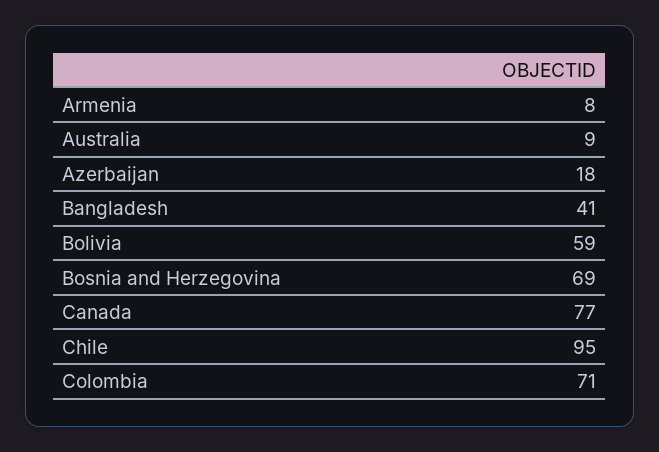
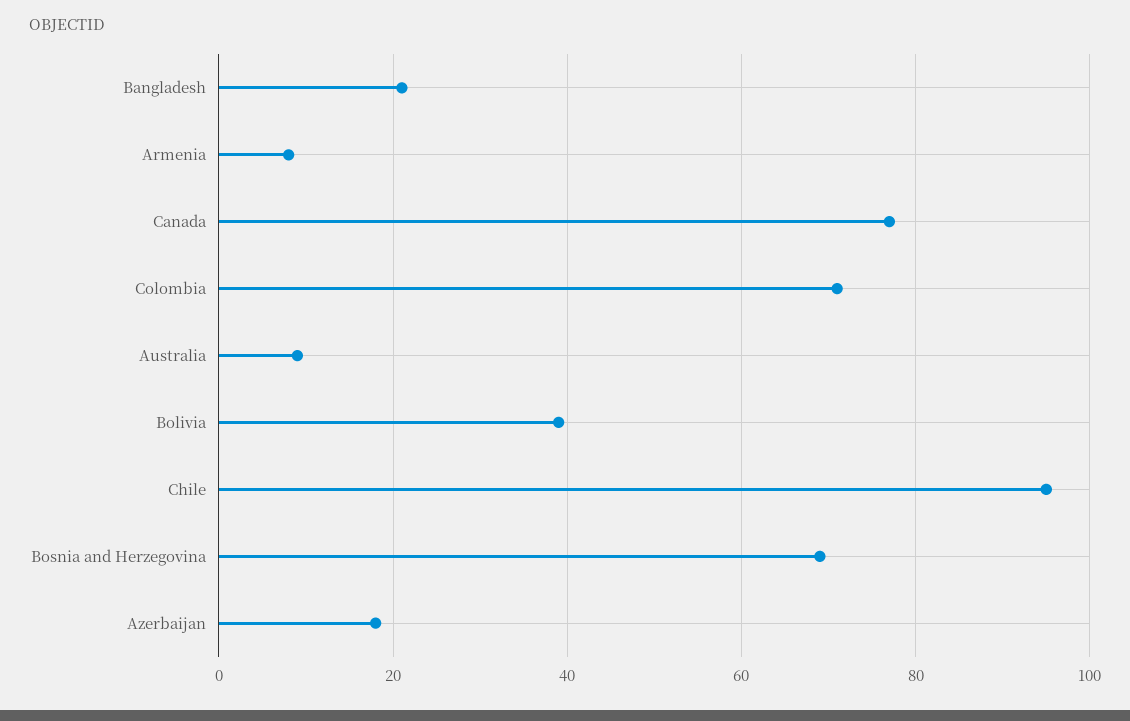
  {
    "Armenia": 8,
    "Australia": 9,
    "Azerbaijan": 18,
-   "Bangladesh": 41,
+   "Bangladesh": 20,
-   "Bolivia": 59,
+   "Bolivia": 40,
    "Bosnia and Herzegovina": 69,
    "Canada": 77,
    "Chile": 95,
    "Colombia": 71
  }

